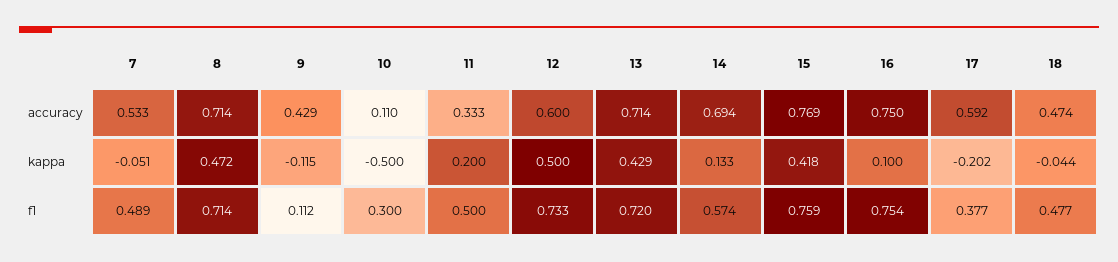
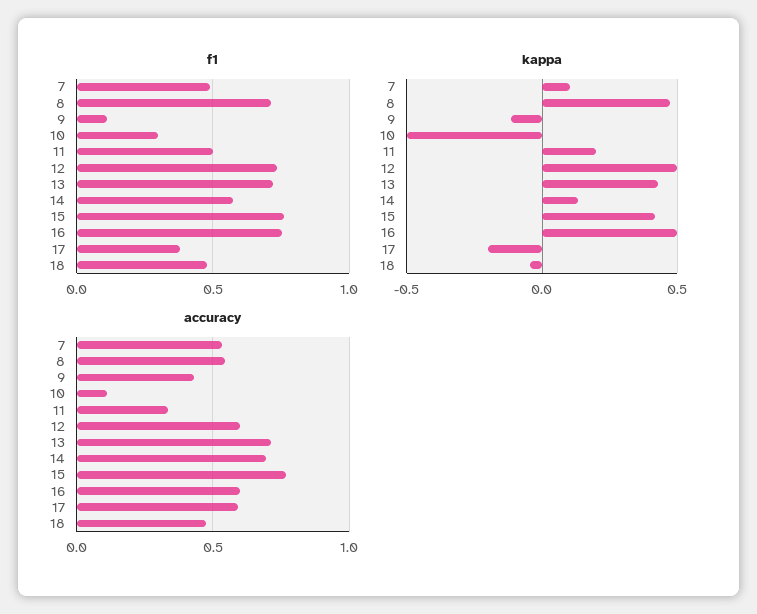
  {
    "accuracy": {
      "7": 0.533,
-     "8": 0.714,
+     "8": 0.55,
      "9": 0.429,
      "10": 0.11,
      "11": 0.333,
      "12": 0.6,
      "13": 0.714,
      "14": 0.694,
      "15": 0.769,
-     "16": 0.75,
+     "16": 0.6,
      "17": 0.592,
      "18": 0.474
    },
    "kappa": {
-     "7": -0.051,
+     "7": 0.1,
      "8": 0.472,
      "9": -0.115,
      "10": -0.5,
      "11": 0.2,
      "12": 0.5,
      "13": 0.429,
      "14": 0.133,
      "15": 0.418,
-     "16": 0.1,
+     "16": 0.5,
      "17": -0.202,
      "18": -0.044
    },
    "f1": {
      "7": 0.489,
      "8": 0.714,
      "9": 0.112,
      "10": 0.3,
      "11": 0.5,
      "12": 0.733,
      "13": 0.72,
      "14": 0.574,
      "15": 0.759,
      "16": 0.754,
      "17": 0.377,
      "18": 0.477
    }
  }

